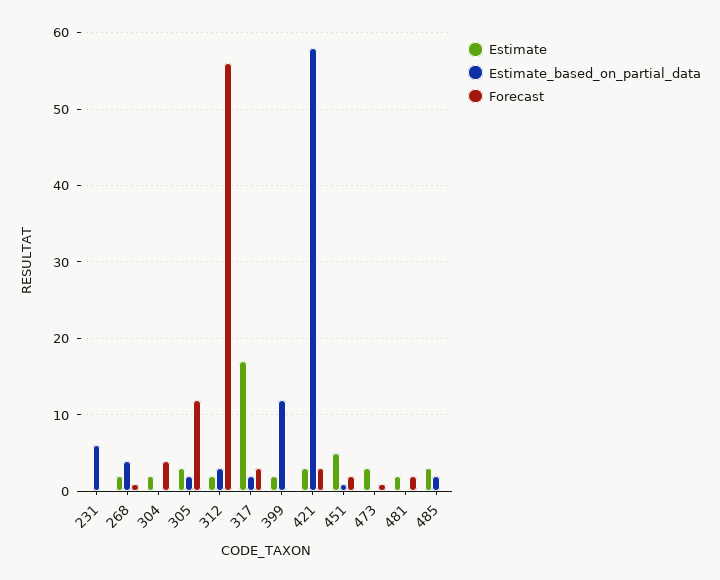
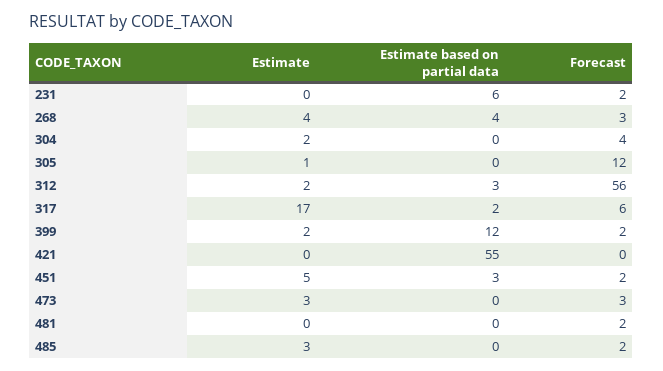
  {
    "Estimate": {
      "231": 0,
-     "268": 2,
+     "268": 4,
      "304": 2,
-     "305": 3,
+     "305": 1,
      "312": 2,
      "317": 17,
      "399": 2,
-     "421": 3,
+     "421": 0,
      "451": 5,
      "473": 3,
-     "481": 2,
+     "481": 0,
      "485": 3
    },
    "Estimate_based_on_partial_data": {
      "231": 6,
      "268": 4,
      "304": 0,
-     "305": 2,
+     "305": 0,
      "312": 3,
      "317": 2,
      "399": 12,
-     "421": 58,
+     "421": 55,
-     "451": 1,
+     "451": 3,
      "473": 0,
      "481": 0,
-     "485": 2
+     "485": 0
    },
    "Forecast": {
-     "231": 0,
+     "231": 2,
-     "268": 1,
+     "268": 3,
      "304": 4,
      "305": 12,
      "312": 56,
-     "317": 3,
+     "317": 6,
-     "399": 0,
+     "399": 2,
-     "421": 3,
+     "421": 0,
      "451": 2,
-     "473": 1,
+     "473": 3,
      "481": 2,
-     "485": 0
+     "485": 2
    }
  }

